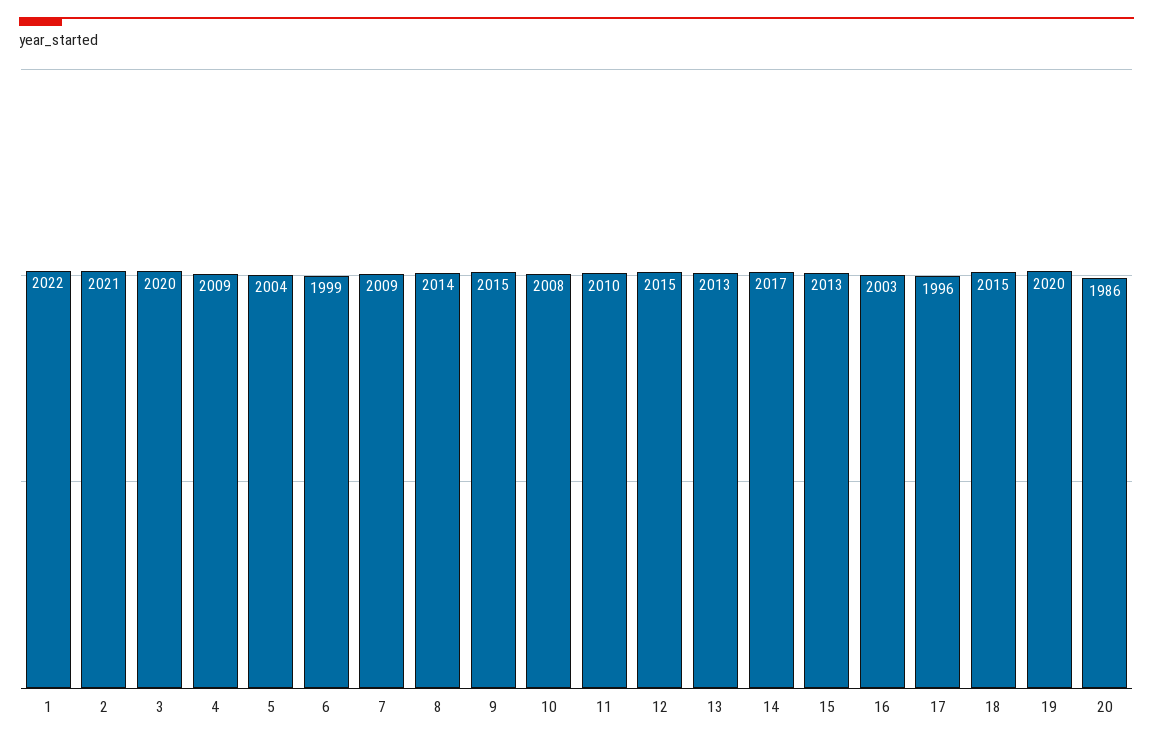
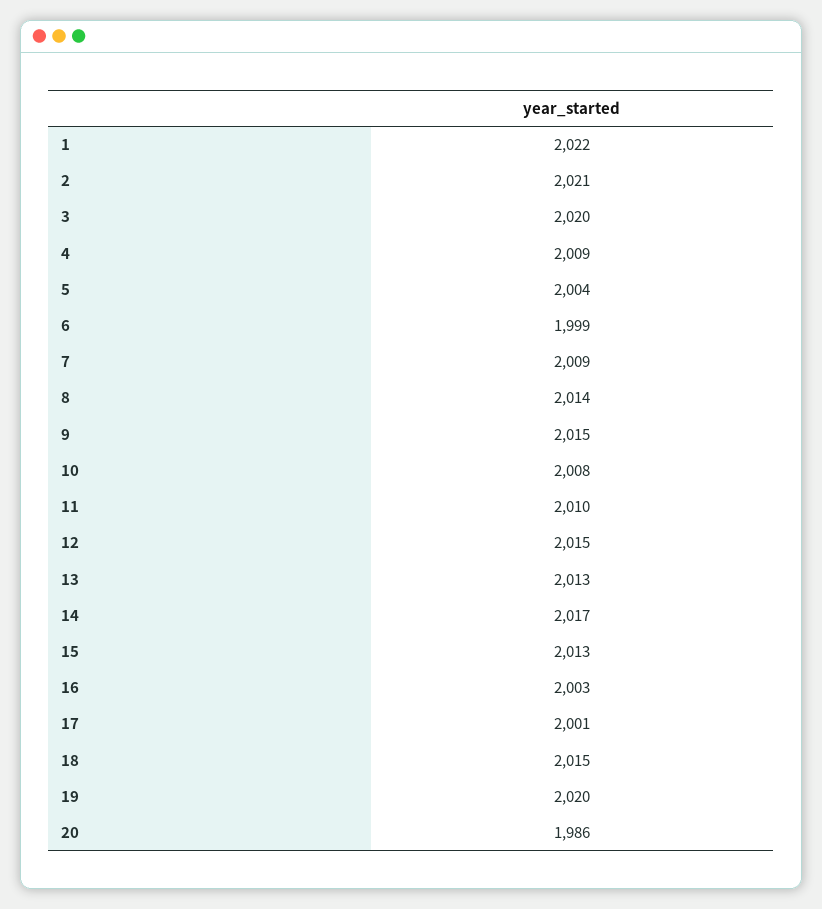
  {
    "1": 2022,
    "2": 2021,
    "3": 2020,
    "4": 2009,
    "5": 2004,
    "6": 1999,
    "7": 2009,
    "8": 2014,
    "9": 2015,
    "10": 2008,
    "11": 2010,
    "12": 2015,
    "13": 2013,
    "14": 2017,
    "15": 2013,
    "16": 2003,
-   "17": 1996,
+   "17": 2001,
    "18": 2015,
    "19": 2020,
    "20": 1986
  }

